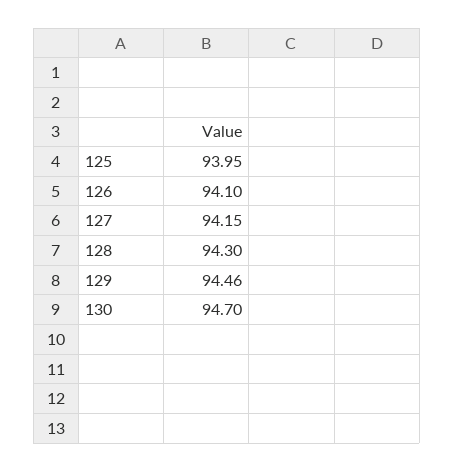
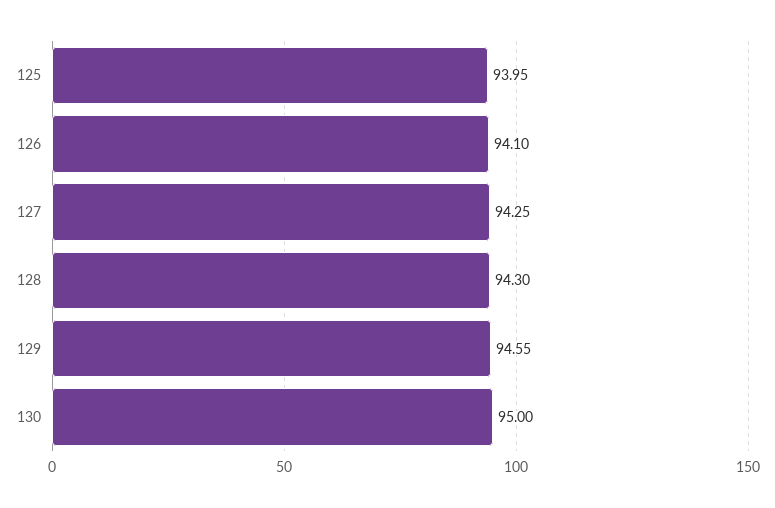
  {
    "125": 93.95,
    "126": 94.1,
-   "127": 94.15,
+   "127": 94.25,
    "128": 94.3,
-   "129": 94.46,
+   "129": 94.55,
-   "130": 94.7
+   "130": 95
  }

